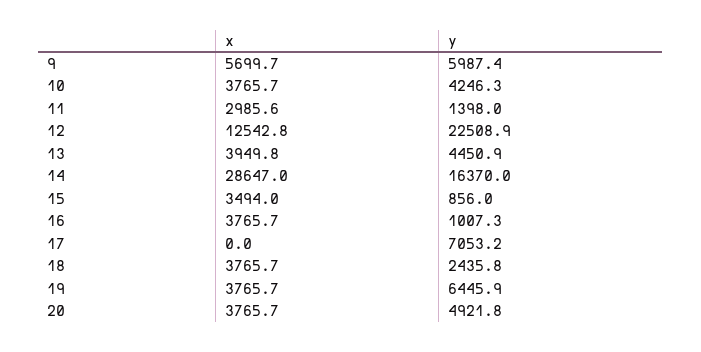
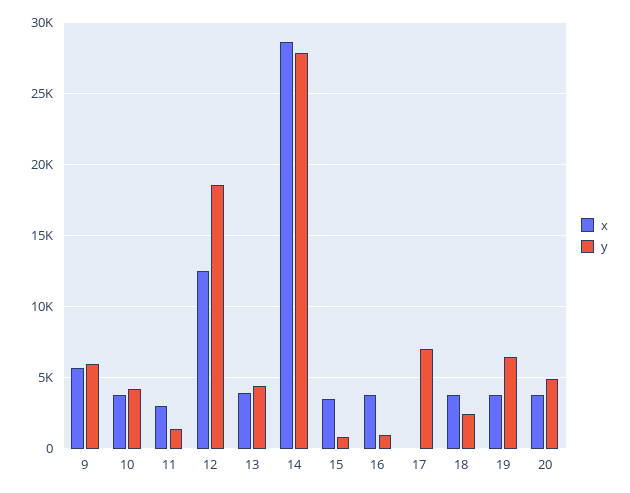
  {
    "x": {
      "9": 5699.7,
      "10": 3765.7,
      "11": 2985.6,
      "12": 12542.8,
      "13": 3949.8,
      "14": 28647,
      "15": 3494,
      "16": 3765.7,
      "17": 0,
      "18": 3765.7,
      "19": 3765.7,
      "20": 3765.7
    },
    "y": {
      "9": 5987.4,
      "10": 4246.3,
      "11": 1398,
-     "12": 22508.9,
+     "12": 18500,
      "13": 4450.9,
-     "14": 16370,
+     "14": 28000,
      "15": 856,
      "16": 1007.3,
      "17": 7053.2,
      "18": 2435.8,
      "19": 6445.9,
      "20": 4921.8
    }
  }

